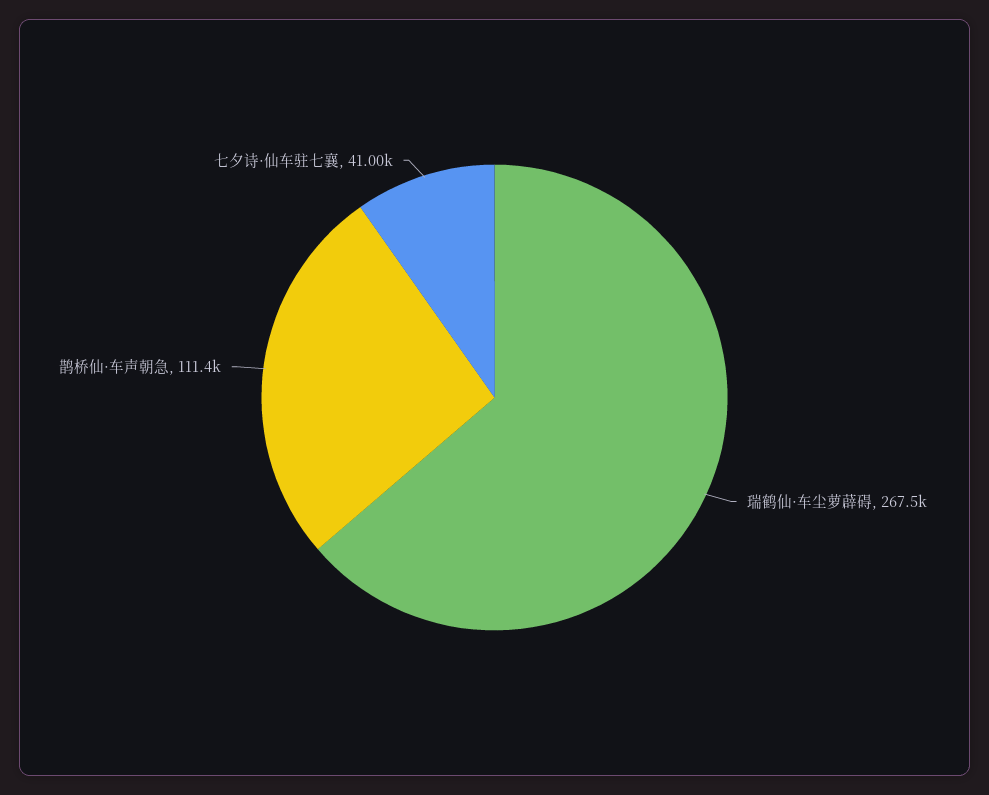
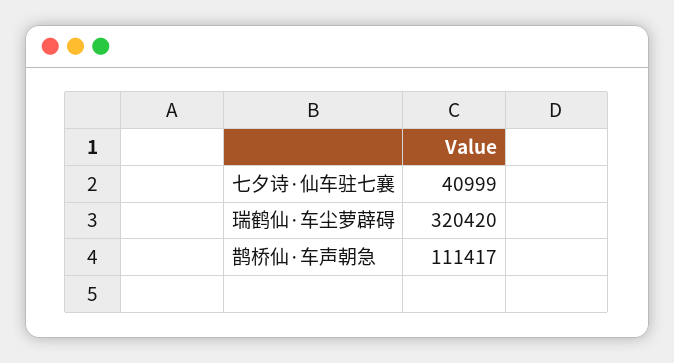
  {
-   "瑞鹤仙·车尘萝薜碍": 267500,
+   "瑞鹤仙·车尘萝薜碍": 320420,
    "鹊桥仙·车声朝急": 111417,
    "七夕诗·仙车驻七襄": 40999
  }

